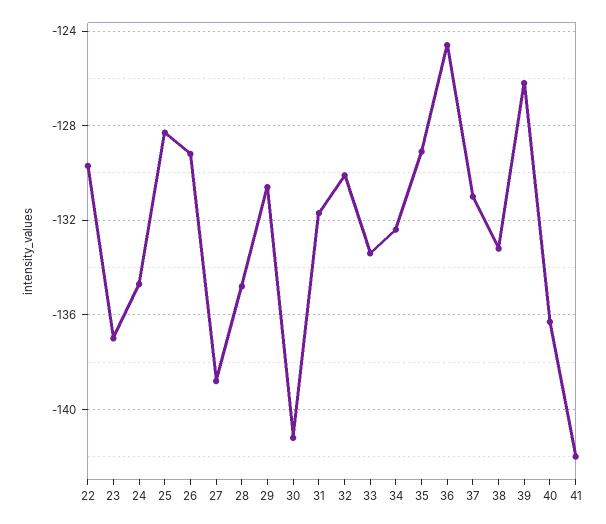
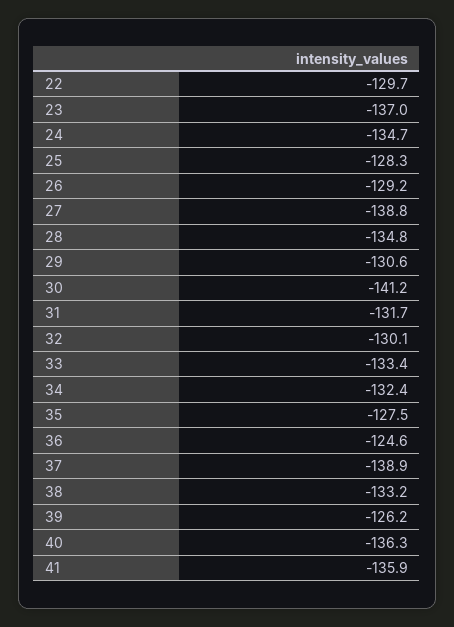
  {
    "22": -129.7,
    "23": -137,
    "24": -134.7,
    "25": -128.3,
    "26": -129.2,
    "27": -138.8,
    "28": -134.8,
    "29": -130.6,
    "30": -141.2,
    "31": -131.7,
    "32": -130.1,
    "33": -133.4,
    "34": -132.4,
-   "35": -129,
+   "35": -127.5,
    "36": -124.6,
-   "37": -131,
+   "37": -138.9,
    "38": -133.2,
    "39": -126.2,
    "40": -136.3,
-   "41": -142
+   "41": -135.9
  }

